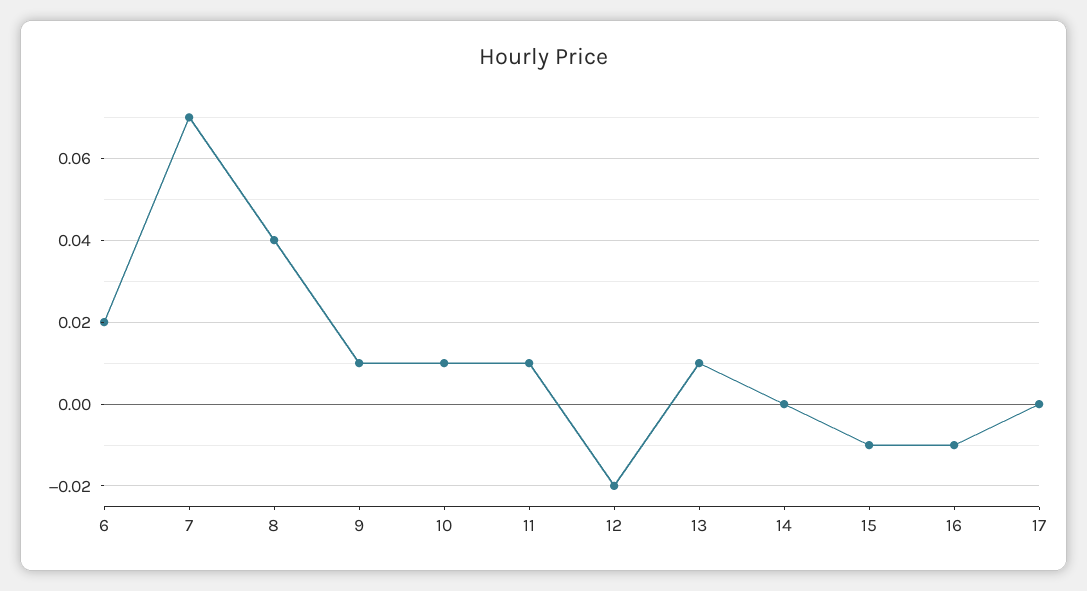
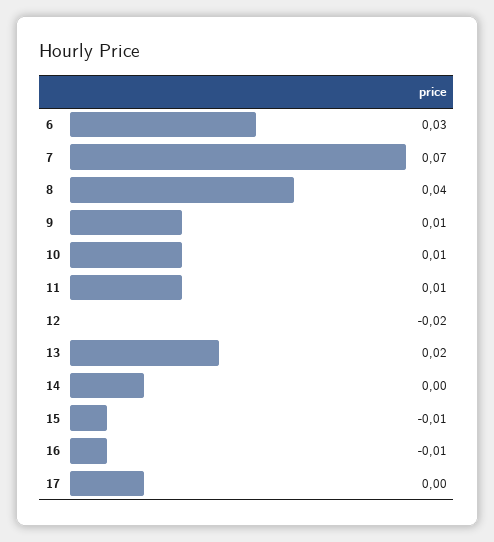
  {
-   "6": 0.02,
+   "6": 0.03,
    "7": 0.07,
    "8": 0.04,
    "9": 0.01,
    "10": 0.01,
    "11": 0.01,
    "12": -0.02,
-   "13": 0.01,
+   "13": 0.02,
    "14": 0,
    "15": -0.01,
    "16": -0.01,
    "17": 0
  }

